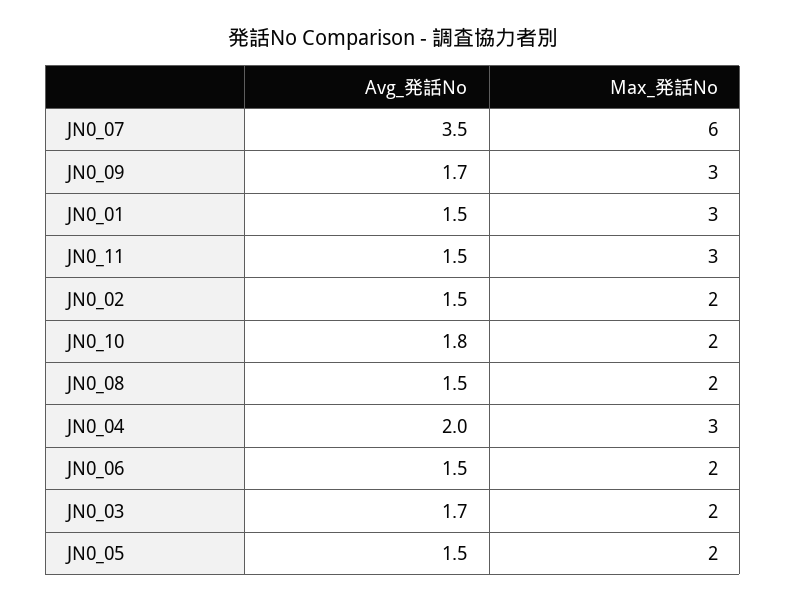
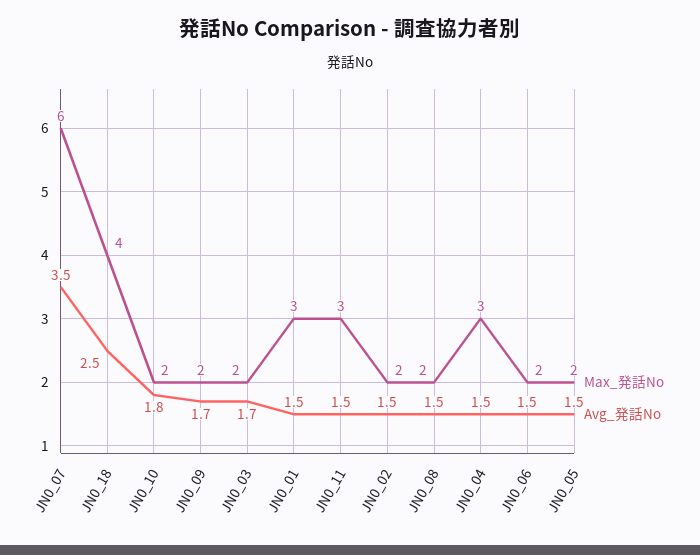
  {
    "Avg_発話No": {
      "JN0_07": 3.5,
      "JN0_09": 1.7,
      "JN0_01": 1.5,
      "JN0_11": 1.5,
      "JN0_02": 1.5,
      "JN0_10": 1.8,
      "JN0_08": 1.5,
-     "JN0_04": 2,
+     "JN0_04": 1.5,
      "JN0_06": 1.5,
      "JN0_03": 1.7,
-     "JN0_05": 1.5
+     "JN0_05": 1.5,
+     "JN0_18": 2.5
    },
    "Max_発話No": {
      "JN0_07": 6,
-     "JN0_09": 3,
+     "JN0_09": 2,
      "JN0_01": 3,
      "JN0_11": 3,
      "JN0_02": 2,
      "JN0_10": 2,
      "JN0_08": 2,
      "JN0_04": 3,
      "JN0_06": 2,
      "JN0_03": 2,
-     "JN0_05": 2
+     "JN0_05": 2,
+     "JN0_18": 4
    }
  }

